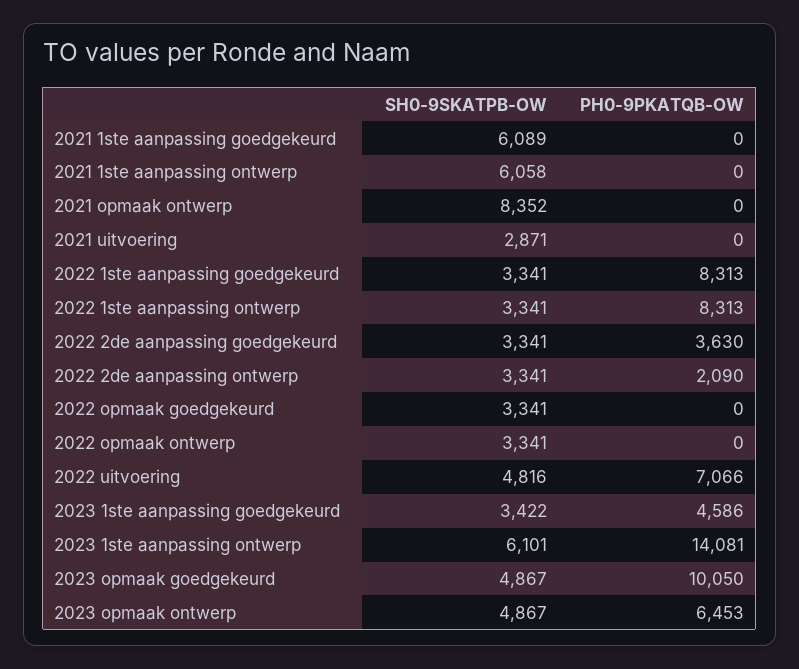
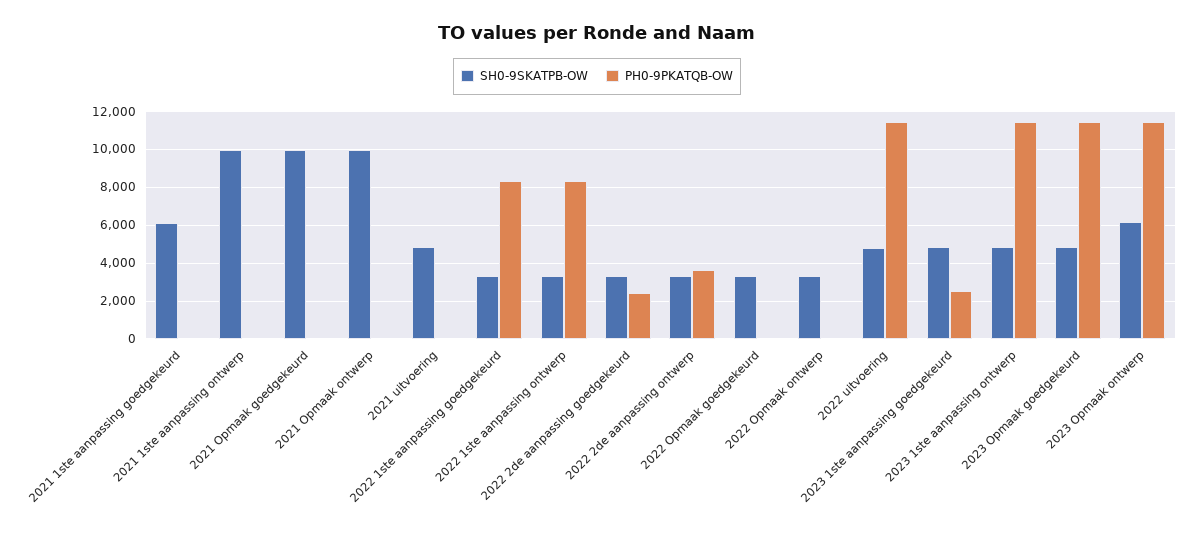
  {
    "SH0-9SKATPB-OW": {
      "2021 1ste aanpassing goedgekeurd": 6089,
-     "2021 1ste aanpassing ontwerp": 6058,
+     "2021 1ste aanpassing ontwerp": 10000,
-     "2021 opmaak ontwerp": 8352,
+     "2021 opmaak ontwerp": 10000,
-     "2021 uitvoering": 2871,
+     "2021 uitvoering": 5000,
      "2022 1ste aanpassing goedgekeurd": 3341,
      "2022 1ste aanpassing ontwerp": 3341,
      "2022 2de aanpassing goedgekeurd": 3341,
      "2022 2de aanpassing ontwerp": 3341,
      "2022 opmaak goedgekeurd": 3341,
      "2022 opmaak ontwerp": 3341,
      "2022 uitvoering": 4816,
-     "2023 1ste aanpassing goedgekeurd": 3422,
+     "2023 1ste aanpassing goedgekeurd": 5000,
-     "2023 1ste aanpassing ontwerp": 6101,
+     "2023 1ste aanpassing ontwerp": 5000,
      "2023 opmaak goedgekeurd": 4867,
-     "2023 opmaak ontwerp": 4867
+     "2023 opmaak ontwerp": 6000,
+     "2021 Opmaak goedgekeurd": 10000
    },
    "PH0-9PKATQB-OW": {
      "2021 1ste aanpassing goedgekeurd": 0,
      "2021 1ste aanpassing ontwerp": 0,
      "2021 opmaak ontwerp": 0,
      "2021 uitvoering": 0,
      "2022 1ste aanpassing goedgekeurd": 8313,
      "2022 1ste aanpassing ontwerp": 8313,
-     "2022 2de aanpassing goedgekeurd": 3630,
+     "2022 2de aanpassing goedgekeurd": 2500,
-     "2022 2de aanpassing ontwerp": 2090,
+     "2022 2de aanpassing ontwerp": 3500,
      "2022 opmaak goedgekeurd": 0,
      "2022 opmaak ontwerp": 0,
-     "2022 uitvoering": 7066,
+     "2022 uitvoering": 11500,
-     "2023 1ste aanpassing goedgekeurd": 4586,
+     "2023 1ste aanpassing goedgekeurd": 2500,
-     "2023 1ste aanpassing ontwerp": 14081,
+     "2023 1ste aanpassing ontwerp": 11500,
-     "2023 opmaak goedgekeurd": 10050,
+     "2023 opmaak goedgekeurd": 11500,
-     "2023 opmaak ontwerp": 6453
+     "2023 opmaak ontwerp": 11500,
+     "2021 Opmaak goedgekeurd": 0
    }
  }

